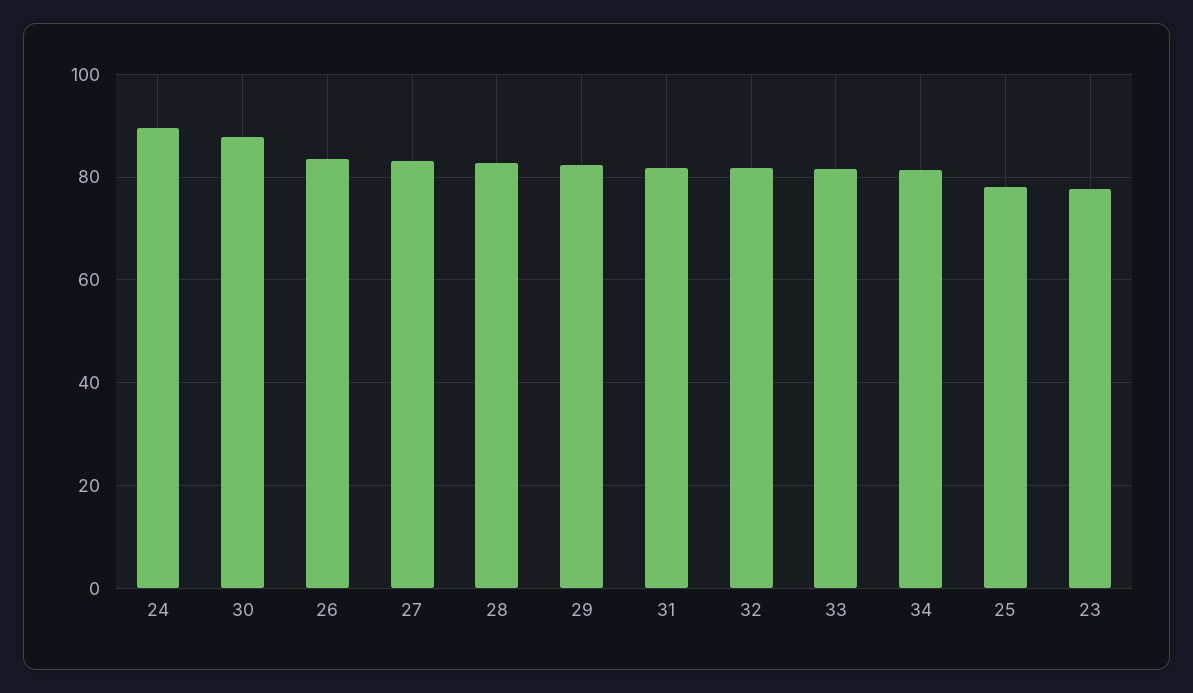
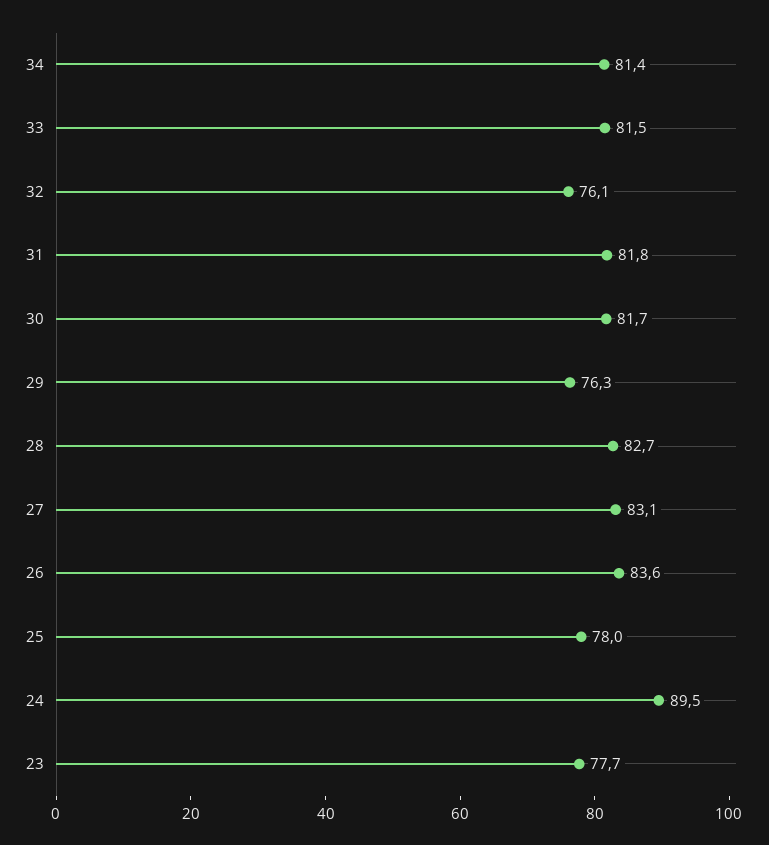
  {
    "24": 89.5,
-   "30": 88,
+   "30": 81.7,
    "26": 83.6,
    "27": 83.1,
    "28": 82.7,
-   "29": 82,
+   "29": 76.3,
    "31": 81.8,
-   "32": 82,
+   "32": 76.1,
    "33": 81.5,
    "34": 81.4,
    "25": 78,
    "23": 77.7
  }

